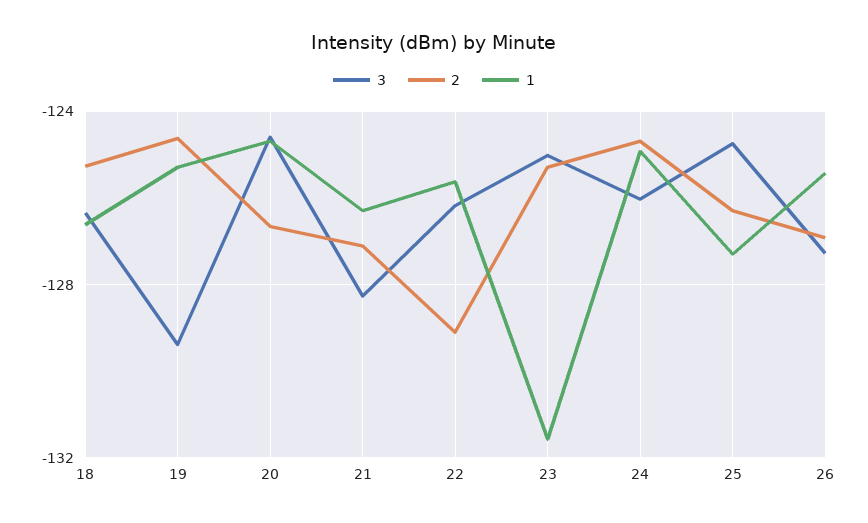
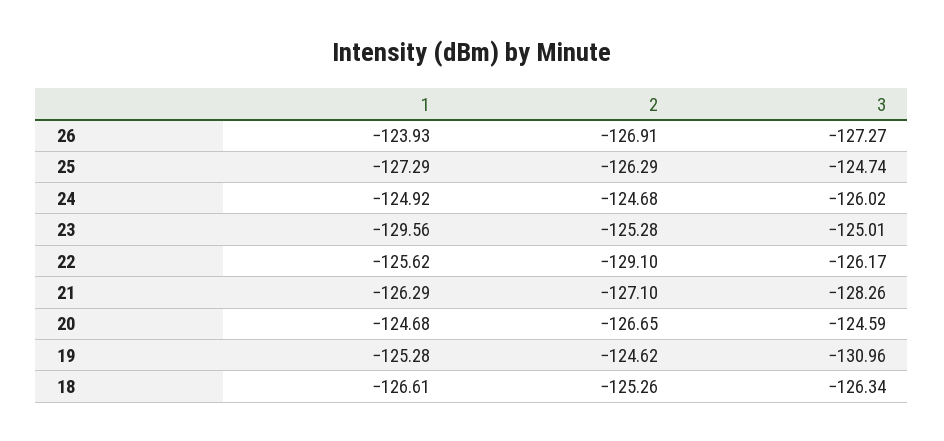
  {
    "3": {
      "18": -126.34,
-     "19": -129.5,
+     "19": -130.96,
      "20": -124.59,
      "21": -128.26,
      "22": -126.17,
      "23": -125.01,
      "24": -126.02,
      "25": -124.74,
      "26": -127.27
    },
    "2": {
      "18": -125.26,
      "19": -124.62,
      "20": -126.65,
      "21": -127.1,
      "22": -129.1,
      "23": -125.28,
      "24": -124.68,
      "25": -126.29,
      "26": -126.91
    },
    "1": {
      "18": -126.61,
      "19": -125.28,
      "20": -124.68,
      "21": -126.29,
      "22": -125.62,
-     "23": -131.5,
+     "23": -129.56,
      "24": -124.92,
      "25": -127.29,
-     "26": -125.5
+     "26": -123.93
    }
  }

